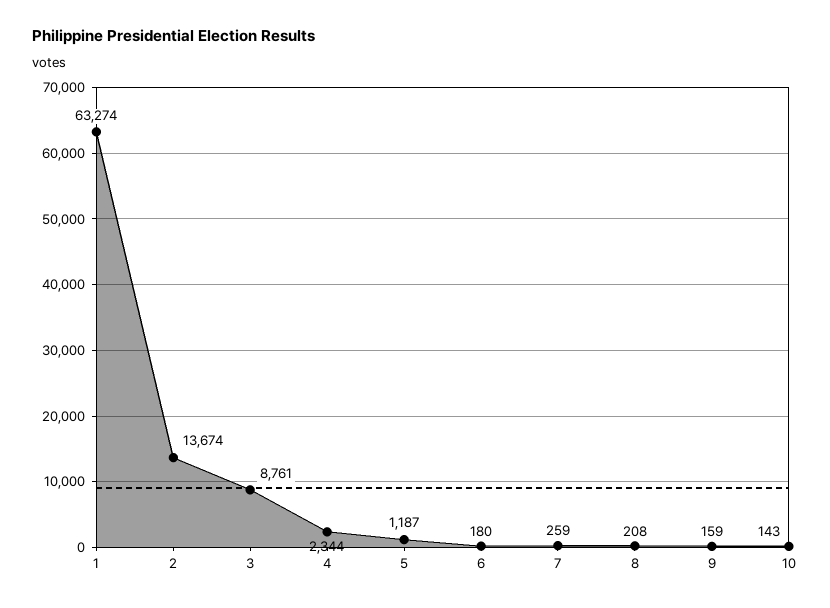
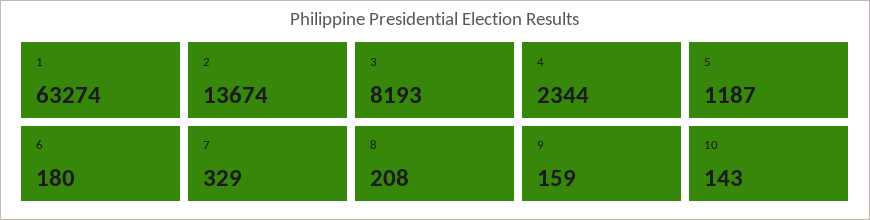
  {
    "1": 63274,
    "2": 13674,
-   "3": 8761,
+   "3": 8193,
    "4": 2344,
    "5": 1187,
    "6": 180,
-   "7": 259,
+   "7": 329,
    "8": 208,
    "9": 159,
    "10": 143
  }

